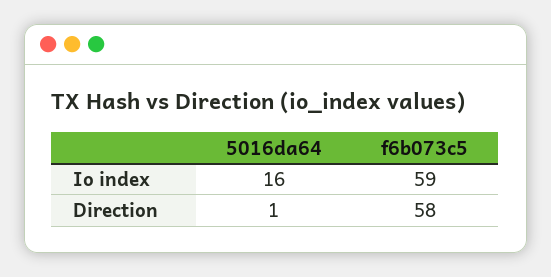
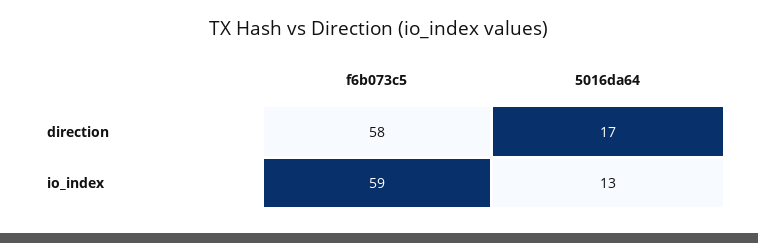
  {
    "5016da64": {
-     "Io index": 16,
+     "Io index": 13,
-     "Direction": 1
+     "Direction": 17
    },
    "f6b073c5": {
      "Io index": 59,
      "Direction": 58
    }
  }

